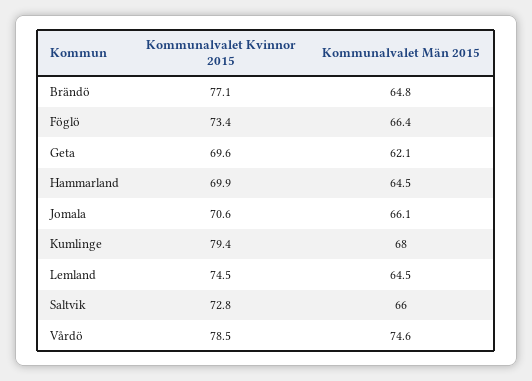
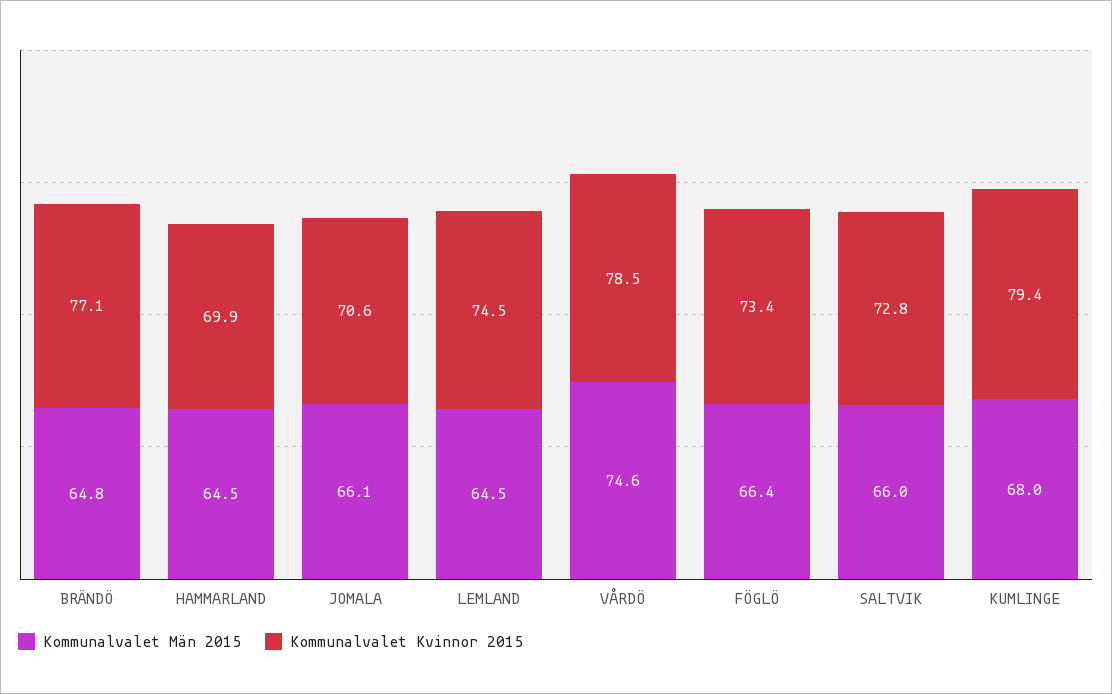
  {
    "Kommunalvalet Kvinnor 2015": {
      "Brändö": 77.1,
      "Föglö": 73.4,
-     "Geta": 69.6,
      "Hammarland": 69.9,
      "Jomala": 70.6,
      "Kumlinge": 79.4,
      "Lemland": 74.5,
      "Saltvik": 72.8,
      "Vårdö": 78.5
    },
    "Kommunalvalet Män 2015": {
      "Brändö": 64.8,
      "Föglö": 66.4,
-     "Geta": 62.1,
      "Hammarland": 64.5,
      "Jomala": 66.1,
      "Kumlinge": 68,
      "Lemland": 64.5,
      "Saltvik": 66,
      "Vårdö": 74.6
    }
  }

